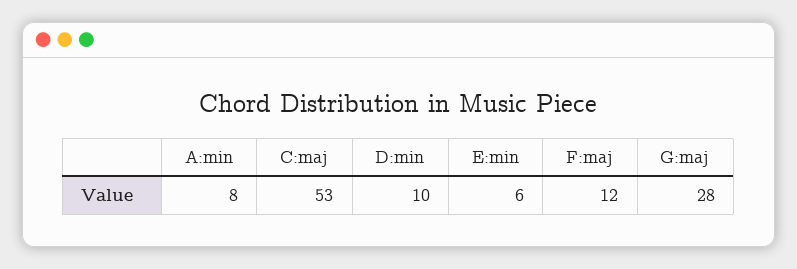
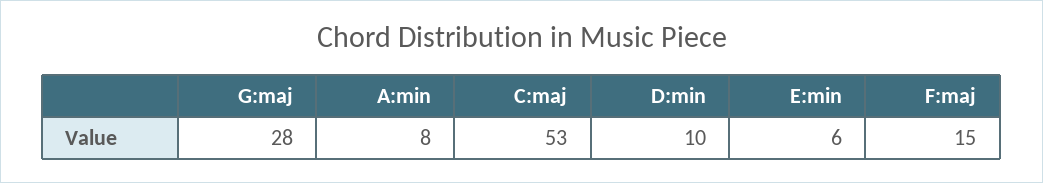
  {
    "A:min": 8,
    "C:maj": 53,
    "D:min": 10,
    "E:min": 6,
-   "F:maj": 12,
+   "F:maj": 15,
    "G:maj": 28
  }

